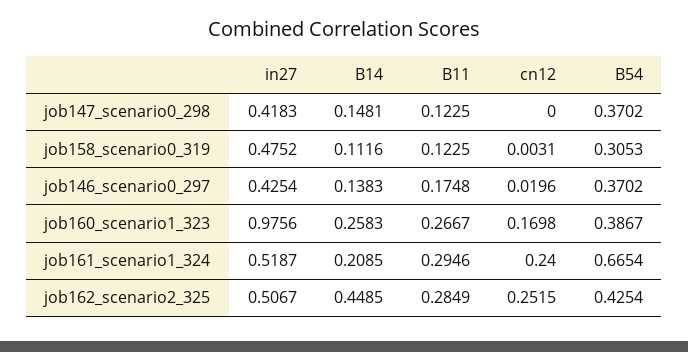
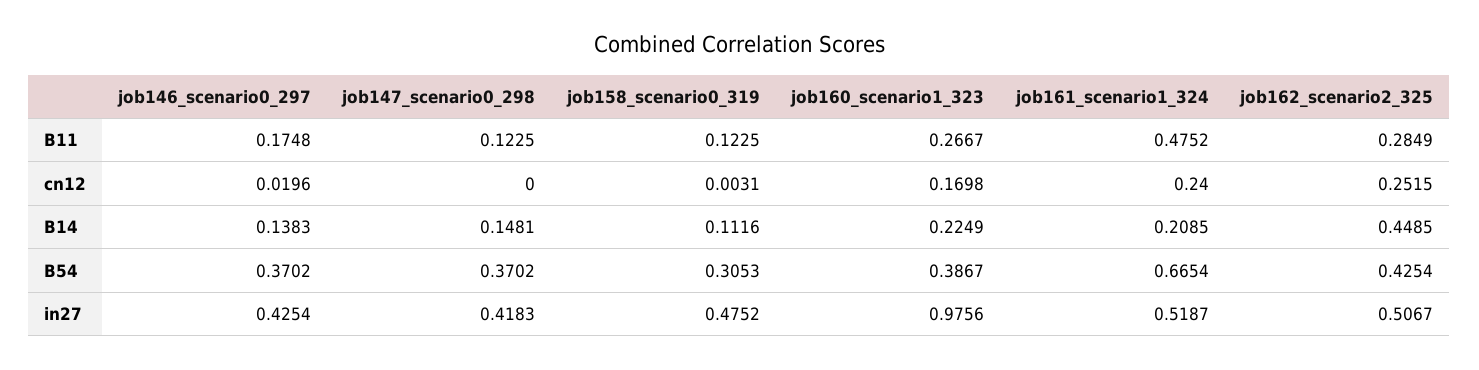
  {
    "in27": {
      "job147_scenario0_298": 0.4183,
      "job158_scenario0_319": 0.4752,
      "job146_scenario0_297": 0.4254,
      "job160_scenario1_323": 0.9756,
      "job161_scenario1_324": 0.5187,
      "job162_scenario2_325": 0.5067
    },
    "B14": {
      "job147_scenario0_298": 0.1481,
      "job158_scenario0_319": 0.1116,
      "job146_scenario0_297": 0.1383,
-     "job160_scenario1_323": 0.2583,
+     "job160_scenario1_323": 0.2249,
      "job161_scenario1_324": 0.2085,
      "job162_scenario2_325": 0.4485
    },
    "B11": {
      "job147_scenario0_298": 0.1225,
      "job158_scenario0_319": 0.1225,
      "job146_scenario0_297": 0.1748,
      "job160_scenario1_323": 0.2667,
-     "job161_scenario1_324": 0.2946,
+     "job161_scenario1_324": 0.4752,
      "job162_scenario2_325": 0.2849
    },
    "cn12": {
      "job147_scenario0_298": 0,
      "job158_scenario0_319": 0.0031,
      "job146_scenario0_297": 0.0196,
      "job160_scenario1_323": 0.1698,
      "job161_scenario1_324": 0.24,
      "job162_scenario2_325": 0.2515
    },
    "B54": {
      "job147_scenario0_298": 0.3702,
      "job158_scenario0_319": 0.3053,
      "job146_scenario0_297": 0.3702,
      "job160_scenario1_323": 0.3867,
      "job161_scenario1_324": 0.6654,
      "job162_scenario2_325": 0.4254
    }
  }

